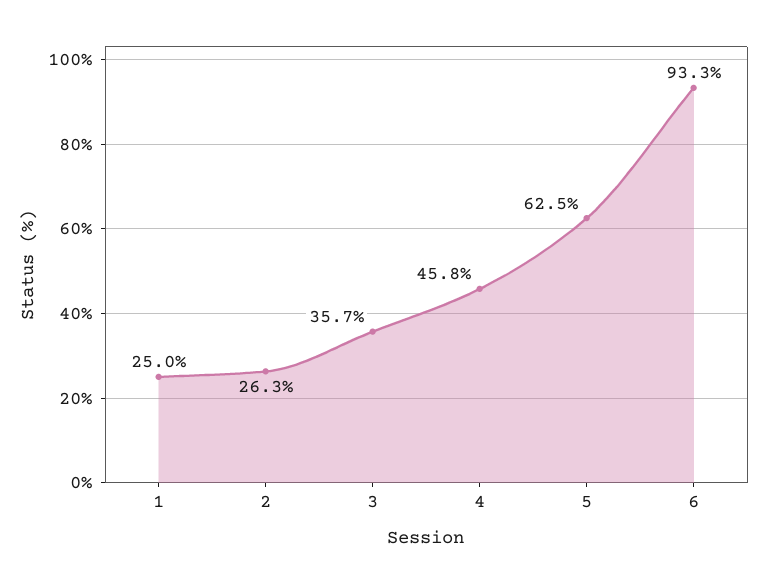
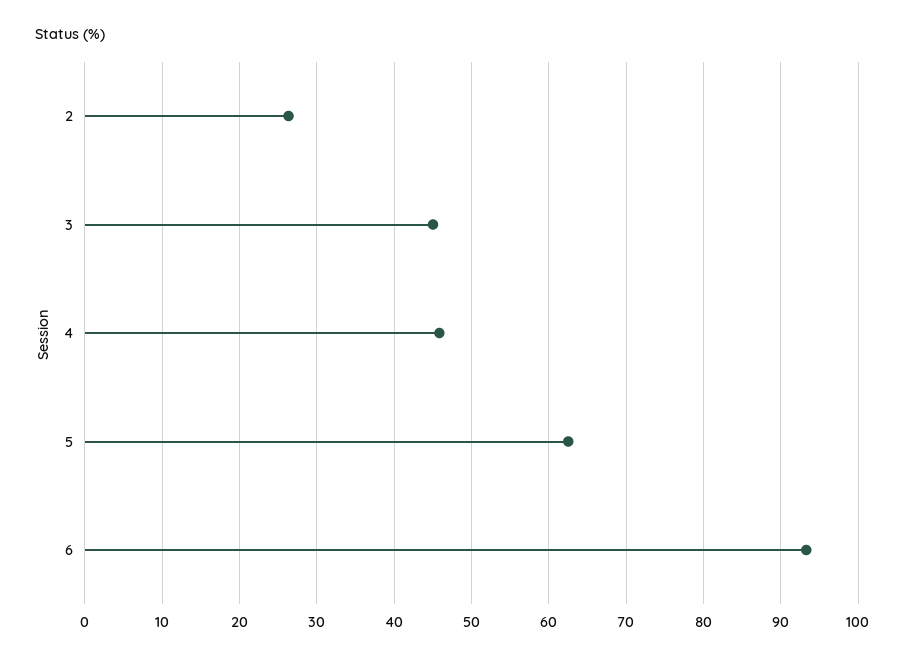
  {
-   "1": 25,
    "2": 26.3,
-   "3": 35.7,
+   "3": 45,
    "4": 45.8,
    "5": 62.5,
    "6": 93.3
  }

